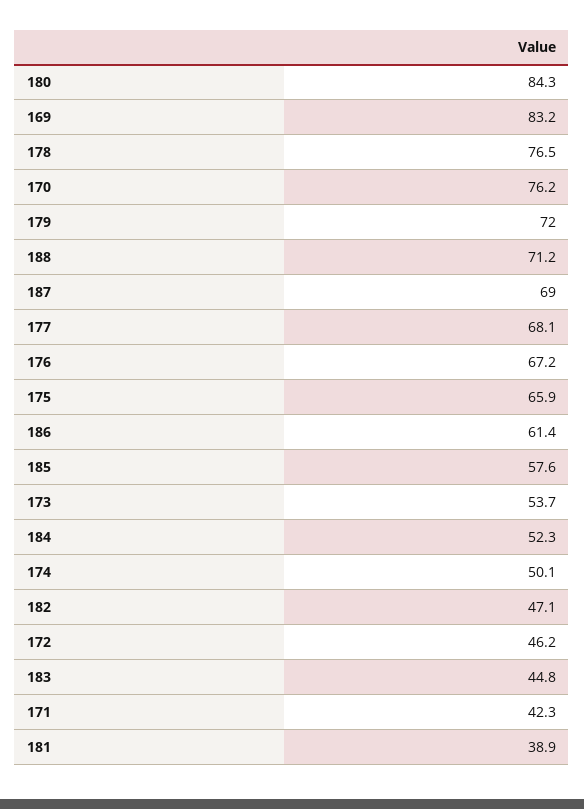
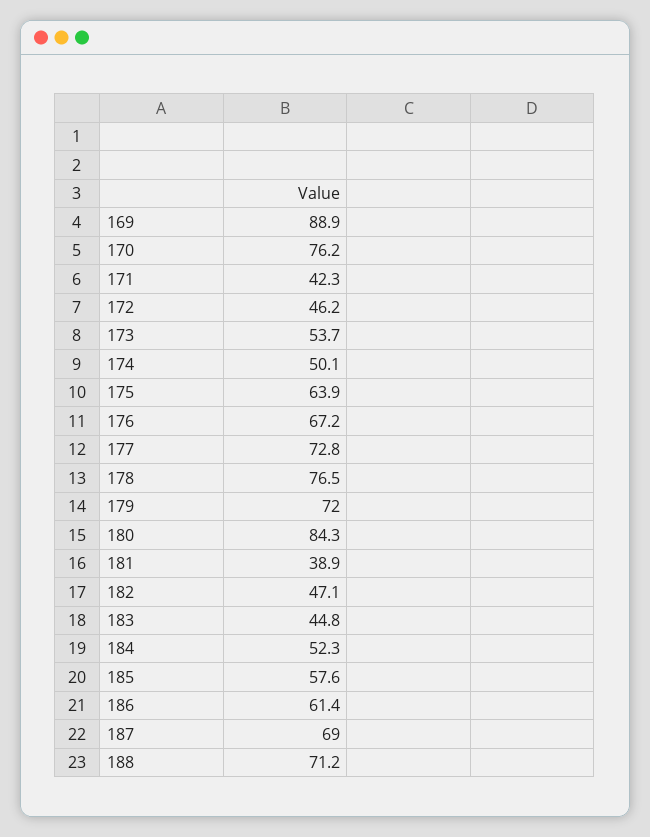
  {
    "180": 84.3,
-   "169": 83.2,
+   "169": 88.9,
    "178": 76.5,
    "170": 76.2,
    "179": 72,
    "188": 71.2,
    "187": 69,
-   "177": 68.1,
+   "177": 72.8,
    "176": 67.2,
-   "175": 65.9,
+   "175": 63.9,
    "186": 61.4,
    "185": 57.6,
    "173": 53.7,
    "184": 52.3,
    "174": 50.1,
    "182": 47.1,
    "172": 46.2,
    "183": 44.8,
    "171": 42.3,
    "181": 38.9
  }

